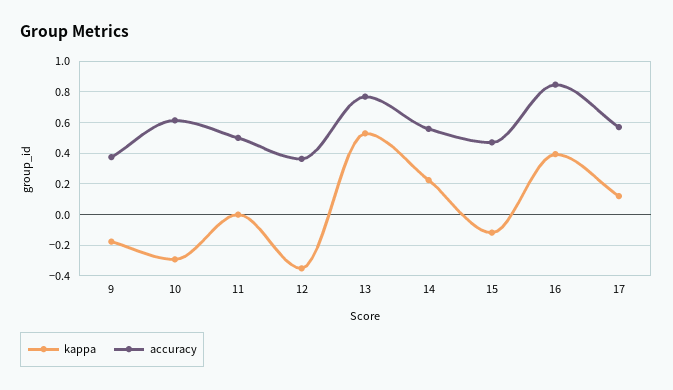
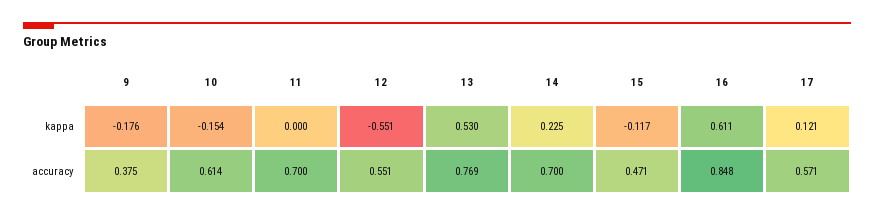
  {
    "kappa": {
      "9": -0.176,
-     "10": -0.3,
+     "10": -0.154,
      "11": 0,
-     "12": -0.35,
+     "12": -0.551,
      "13": 0.53,
      "14": 0.225,
      "15": -0.117,
-     "16": 0.4,
+     "16": 0.611,
      "17": 0.121
    },
    "accuracy": {
      "9": 0.375,
      "10": 0.614,
-     "11": 0.5,
+     "11": 0.7,
-     "12": 0.35,
+     "12": 0.551,
      "13": 0.769,
-     "14": 0.55,
+     "14": 0.7,
      "15": 0.471,
      "16": 0.848,
      "17": 0.571
    }
  }

